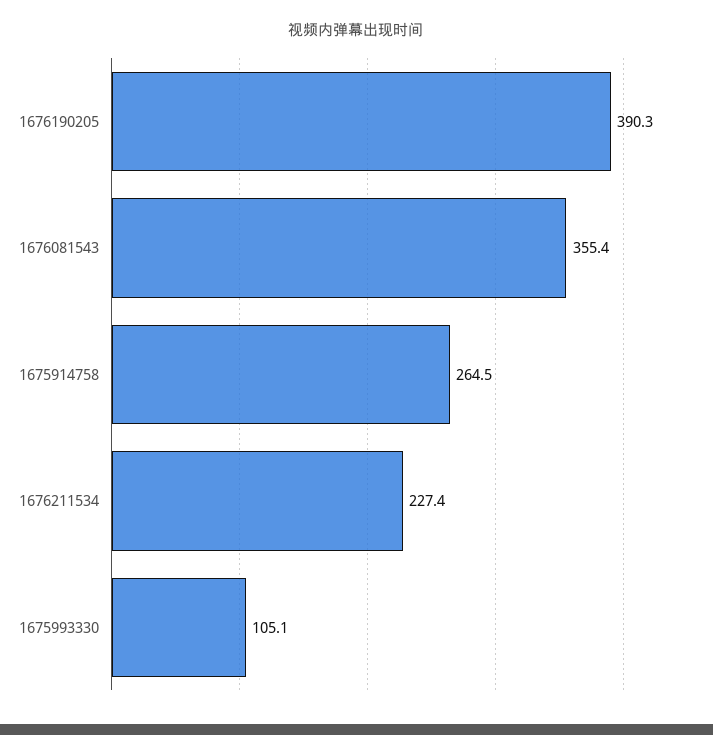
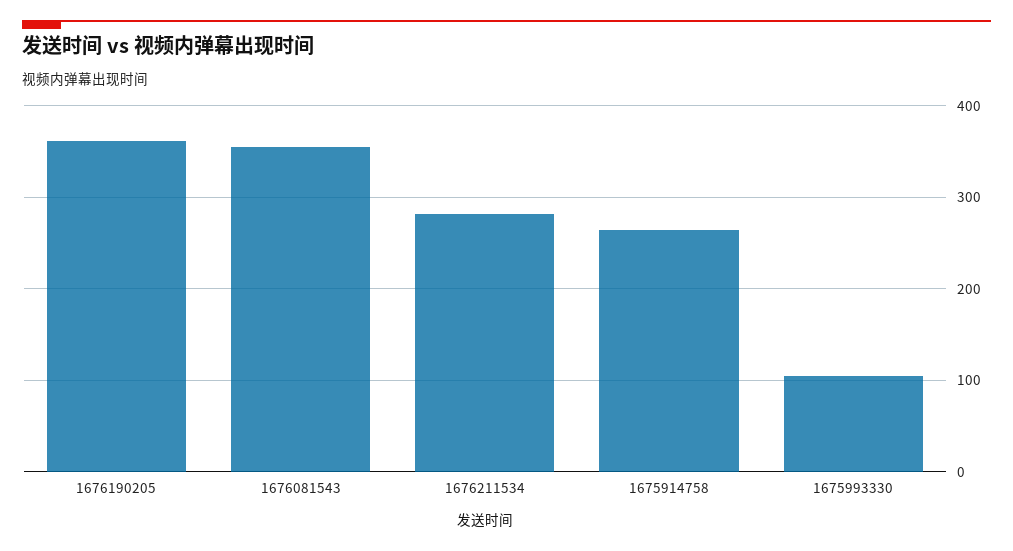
  {
-   "1676190205": 390.3,
+   "1676190205": 360,
    "1676081543": 355.4,
    "1675914758": 264.5,
-   "1676211534": 227.4,
+   "1676211534": 280,
    "1675993330": 105.1
  }

